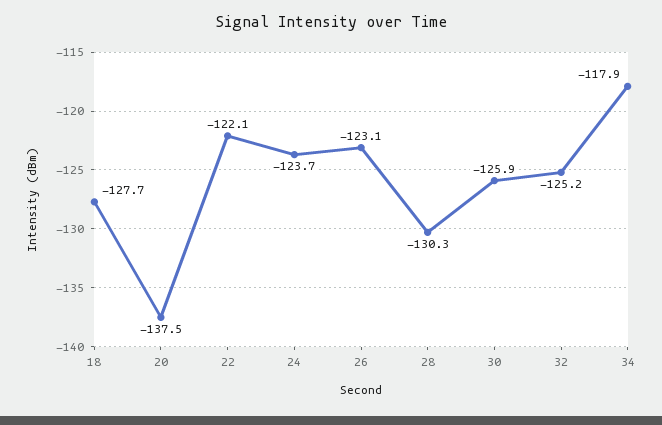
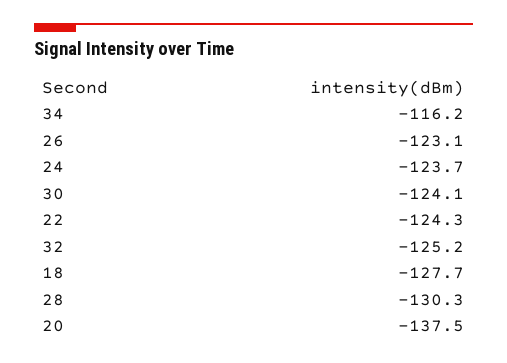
  {
    "18": -127.7,
    "20": -137.5,
-   "22": -122.1,
+   "22": -124.3,
    "24": -123.7,
    "26": -123.1,
    "28": -130.3,
-   "30": -125.9,
+   "30": -124.1,
    "32": -125.2,
-   "34": -117.9
+   "34": -116.2
  }

